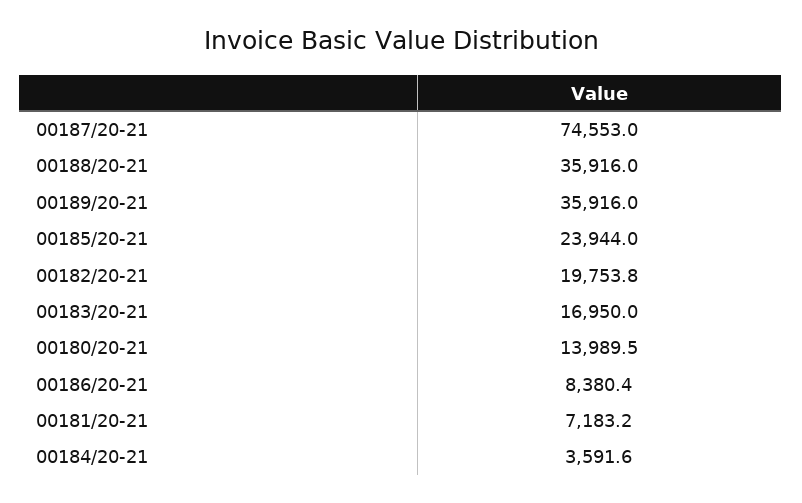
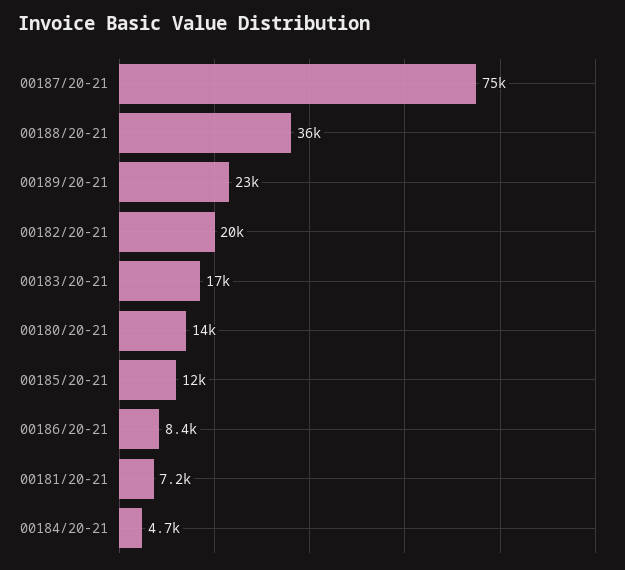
  {
    "00187/20-21": 74553,
    "00188/20-21": 35916,
-   "00189/20-21": 35916,
+   "00189/20-21": 23000,
-   "00185/20-21": 23944,
+   "00185/20-21": 12000,
    "00182/20-21": 19753.8,
    "00183/20-21": 16950,
    "00180/20-21": 13989.5,
    "00186/20-21": 8380.4,
    "00181/20-21": 7183.2,
-   "00184/20-21": 3591.6
+   "00184/20-21": 4700
  }

